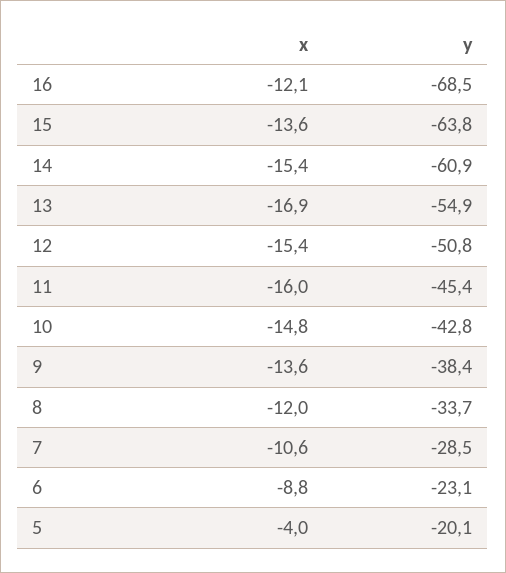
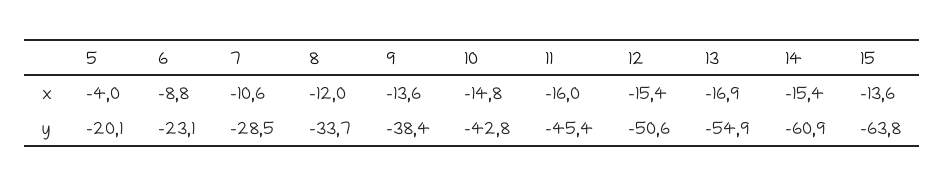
  {
    "x": {
-     "16": -12.1,
      "15": -13.6,
      "14": -15.4,
      "13": -16.9,
      "12": -15.4,
      "11": -16,
      "10": -14.8,
      "9": -13.6,
      "8": -12,
      "7": -10.6,
      "6": -8.8,
      "5": -4
    },
    "y": {
-     "16": -68.5,
      "15": -63.8,
      "14": -60.9,
      "13": -54.9,
-     "12": -50.8,
+     "12": -50.6,
      "11": -45.4,
      "10": -42.8,
      "9": -38.4,
      "8": -33.7,
      "7": -28.5,
      "6": -23.1,
      "5": -20.1
    }
  }

